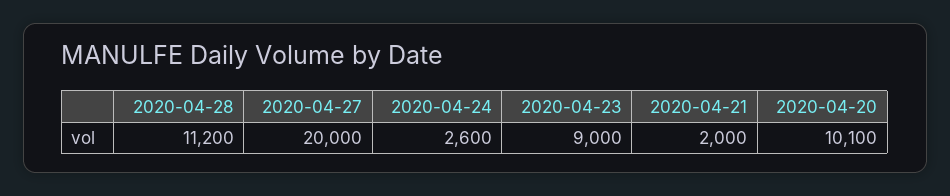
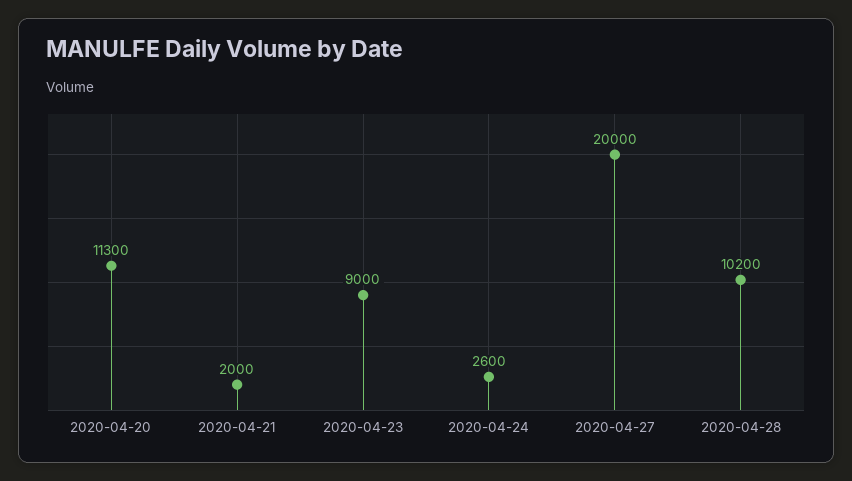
  {
-   "2020-04-28": 11200,
+   "2020-04-28": 10200,
    "2020-04-27": 20000,
    "2020-04-24": 2600,
    "2020-04-23": 9000,
    "2020-04-21": 2000,
-   "2020-04-20": 10100
+   "2020-04-20": 11300
  }

